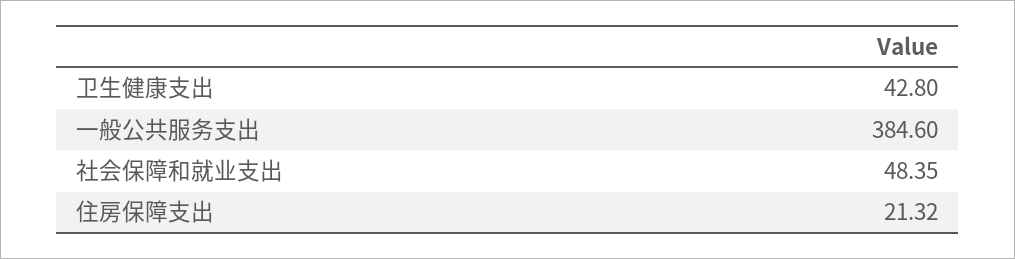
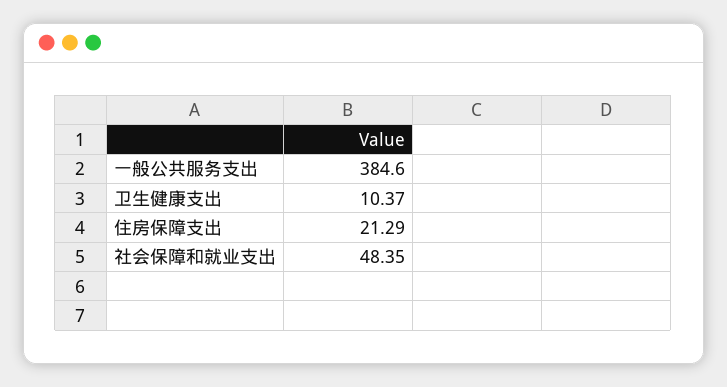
  {
-   "卫生健康支出": 42.8,
+   "卫生健康支出": 10.37,
    "一般公共服务支出": 384.6,
    "社会保障和就业支出": 48.35,
-   "住房保障支出": 21.32
+   "住房保障支出": 21.29
  }

